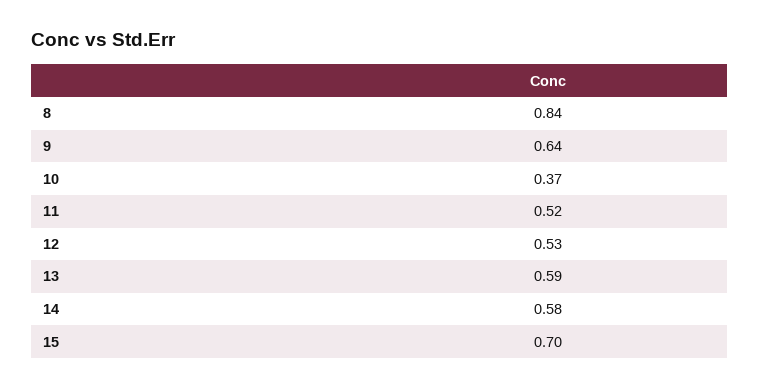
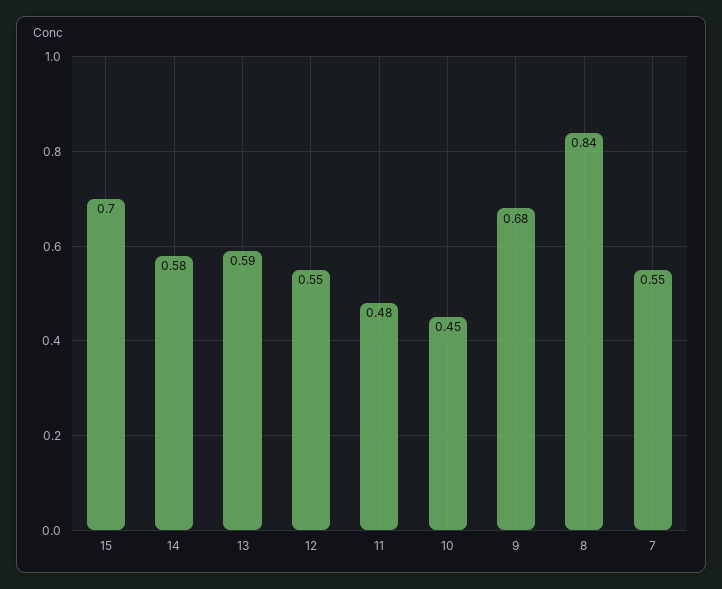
  {
    "8": 0.84,
-   "9": 0.64,
+   "9": 0.68,
-   "10": 0.37,
+   "10": 0.45,
-   "11": 0.52,
+   "11": 0.48,
-   "12": 0.53,
+   "12": 0.55,
    "13": 0.59,
    "14": 0.58,
-   "15": 0.7
+   "15": 0.7,
+   "7": 0.55
  }

